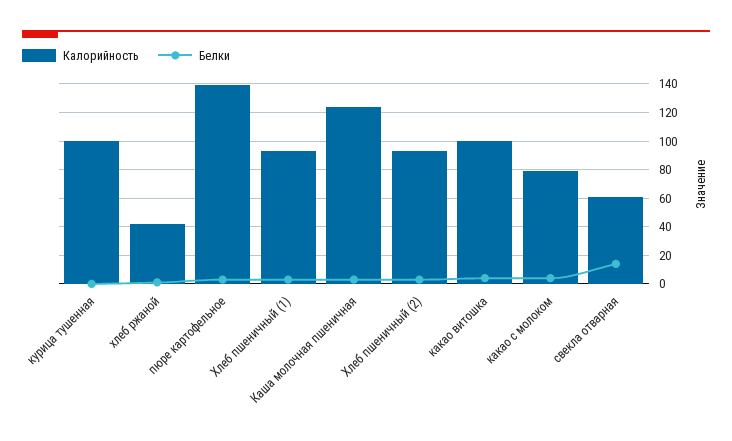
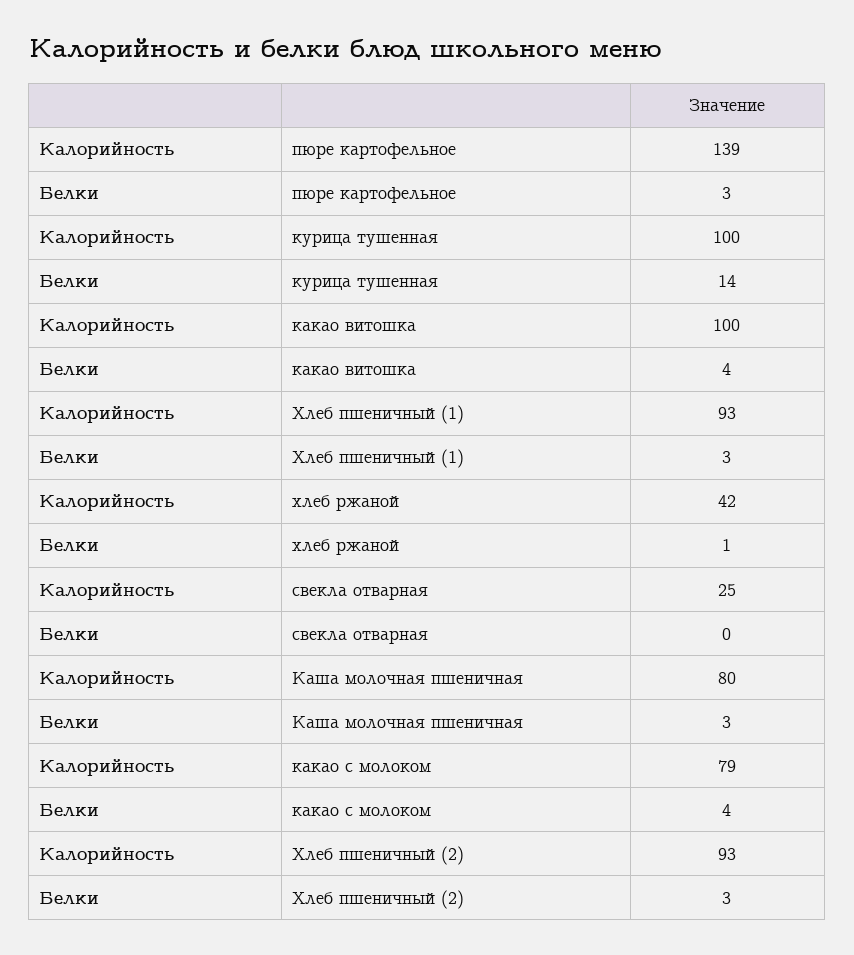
  {
    "Калорийность": {
      "курица тушенная": 100,
      "хлеб ржаной": 42,
      "пюре картофельное": 139,
      "Хлеб пшеничный (1)": 93,
-     "Каша молочная пшеничная": 125,
+     "Каша молочная пшеничная": 80,
      "Хлеб пшеничный (2)": 93,
      "какао витошка": 100,
      "какао с молоком": 79,
-     "свекла отварная": 60
+     "свекла отварная": 25
    },
    "Белки": {
-     "курица тушенная": 0,
+     "курица тушенная": 14,
      "хлеб ржаной": 1,
      "пюре картофельное": 3,
      "Хлеб пшеничный (1)": 3,
      "Каша молочная пшеничная": 3,
      "Хлеб пшеничный (2)": 3,
      "какао витошка": 4,
      "какао с молоком": 4,
-     "свекла отварная": 15
+     "свекла отварная": 0
    }
  }

